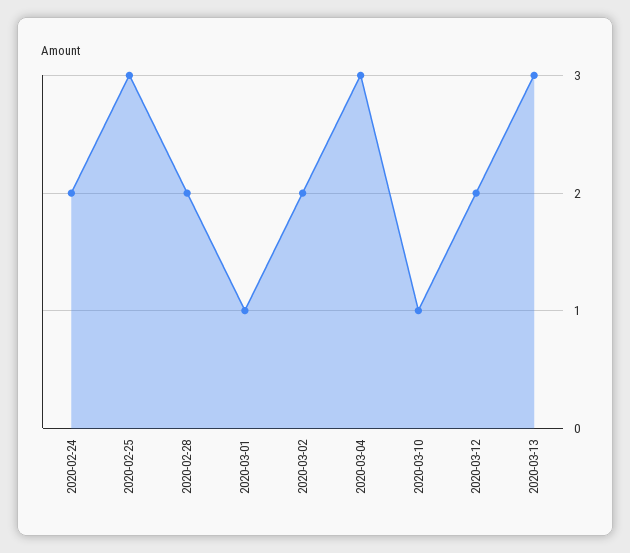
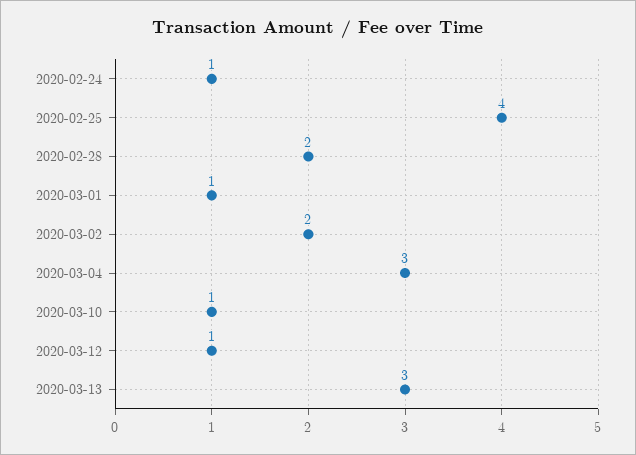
  {
-   "2020-02-24": 2,
+   "2020-02-24": 1,
-   "2020-02-25": 3,
+   "2020-02-25": 4,
    "2020-02-28": 2,
    "2020-03-01": 1,
    "2020-03-02": 2,
    "2020-03-04": 3,
    "2020-03-10": 1,
-   "2020-03-12": 2,
+   "2020-03-12": 1,
    "2020-03-13": 3
  }

